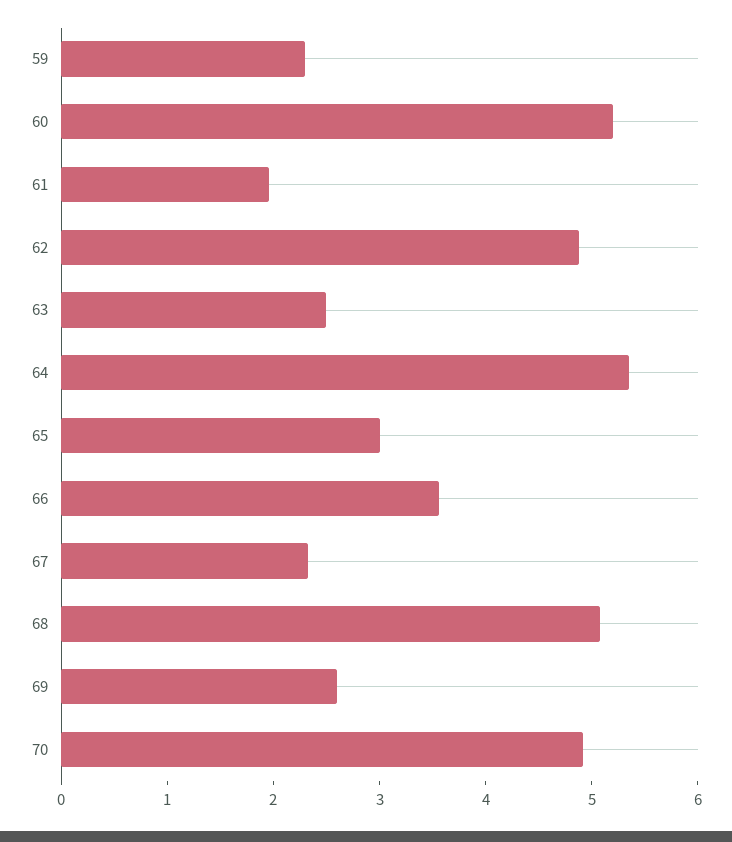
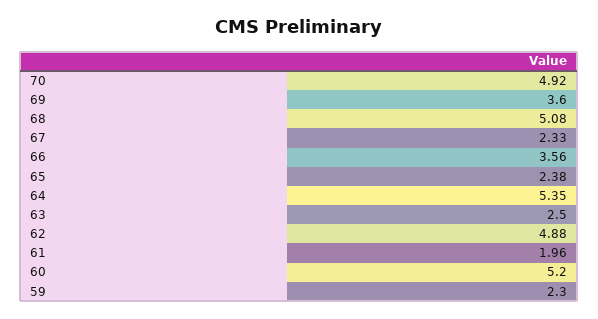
  {
    "59": 2.3,
    "60": 5.2,
    "61": 1.96,
    "62": 4.88,
    "63": 2.5,
    "64": 5.35,
-   "65": 3,
+   "65": 2.38,
    "66": 3.56,
    "67": 2.33,
    "68": 5.08,
-   "69": 2.6,
+   "69": 3.6,
    "70": 4.92
  }

